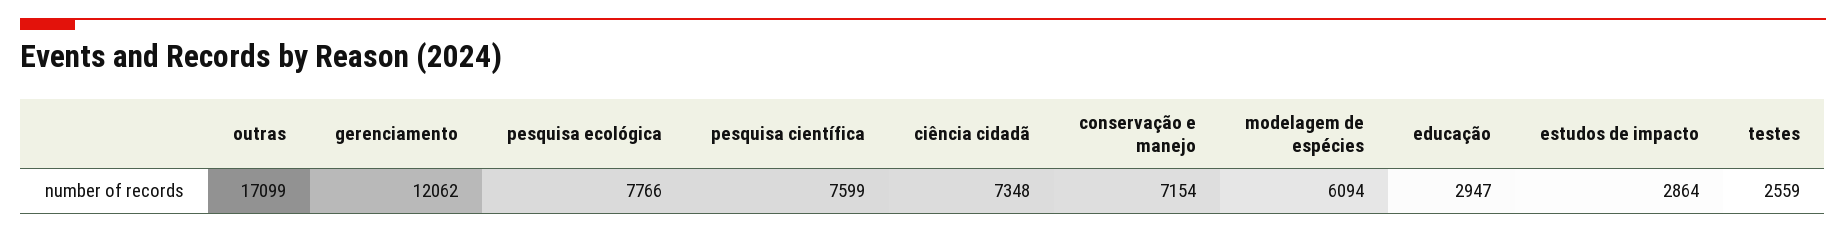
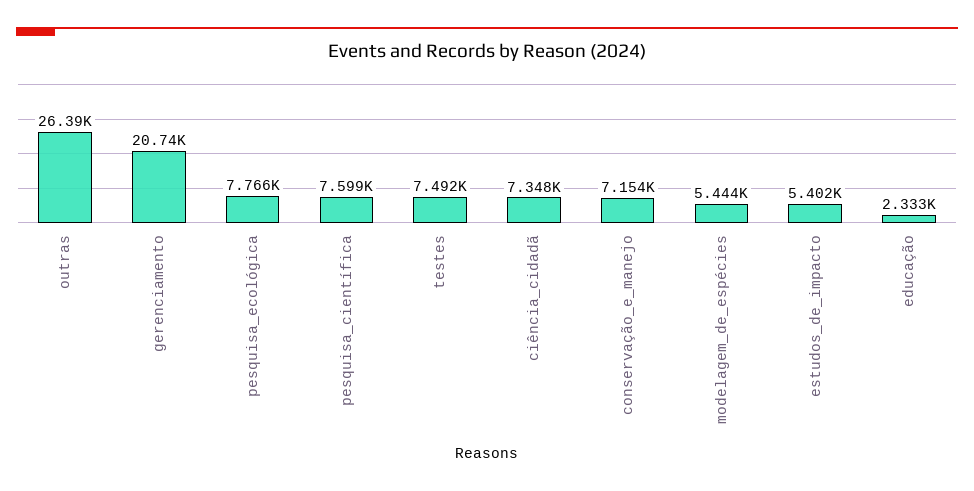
  {
-   "outras": 17099,
+   "outras": 26390,
-   "gerenciamento": 12062,
+   "gerenciamento": 20740,
    "pesquisa ecológica": 7766,
    "pesquisa científica": 7599,
    "ciência cidadã": 7348,
    "conservação e manejo": 7154,
-   "modelagem de espécies": 6094,
+   "modelagem de espécies": 5444,
-   "educação": 2947,
+   "educação": 2333,
-   "estudos de impacto": 2864,
+   "estudos de impacto": 5402,
-   "testes": 2559
+   "testes": 7492
  }

